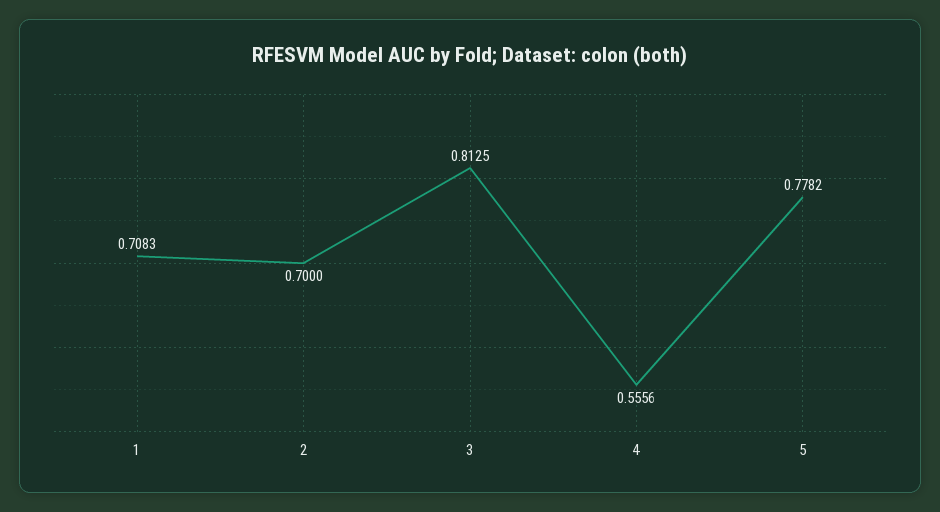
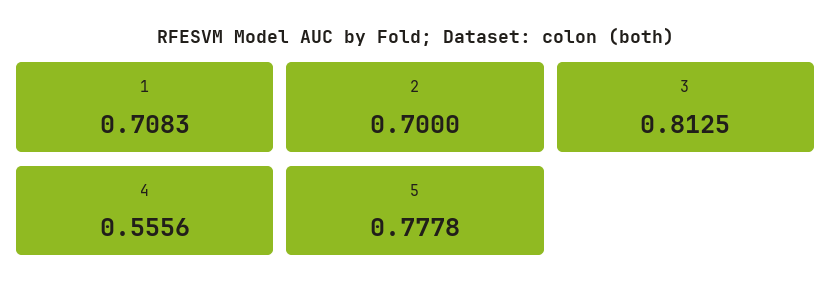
  {
    "1": 0.7083,
    "2": 0.7,
    "3": 0.8125,
    "4": 0.5556,
-   "5": 0.7782
+   "5": 0.7778
  }

